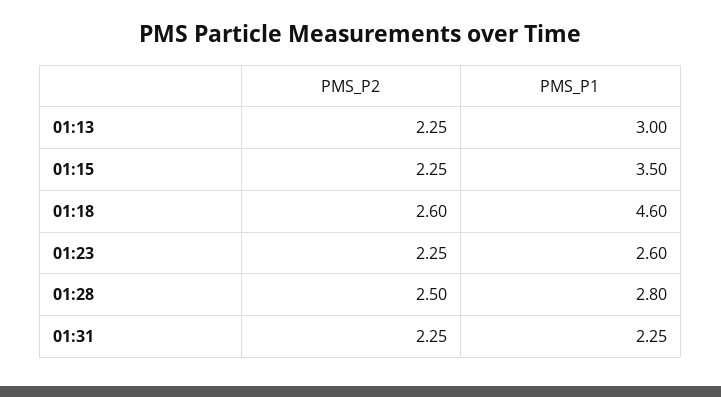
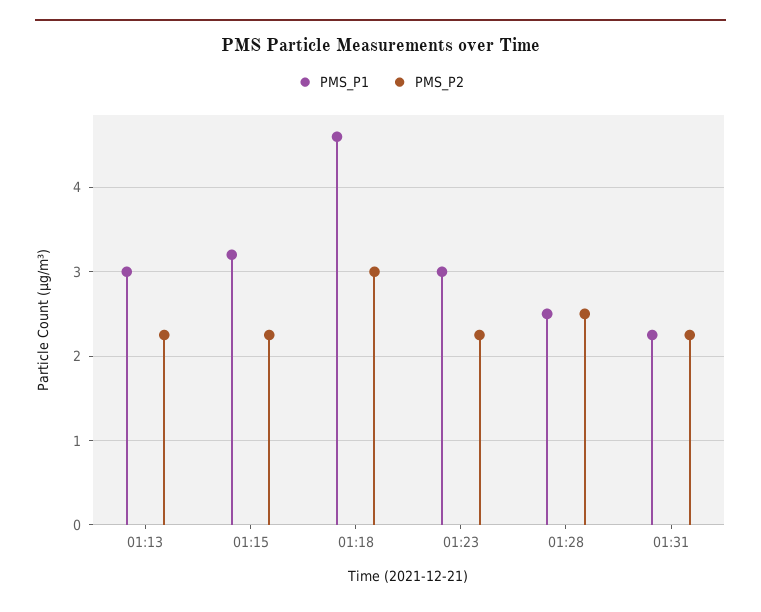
  {
    "PMS_P2": {
      "01:13": 2.25,
      "01:15": 2.25,
-     "01:18": 2.6,
+     "01:18": 3,
      "01:23": 2.25,
      "01:28": 2.5,
      "01:31": 2.25
    },
    "PMS_P1": {
      "01:13": 3,
-     "01:15": 3.5,
+     "01:15": 3.2,
      "01:18": 4.6,
-     "01:23": 2.6,
+     "01:23": 3,
-     "01:28": 2.8,
+     "01:28": 2.5,
      "01:31": 2.25
    }
  }

